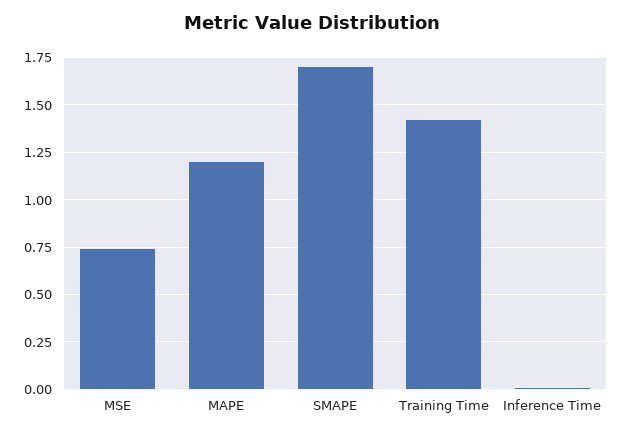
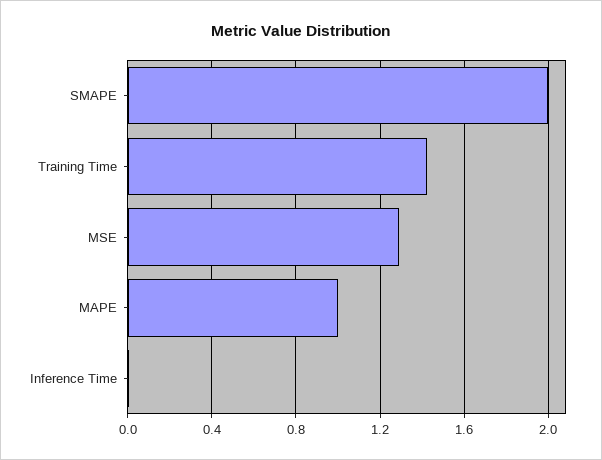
  {
-   "MSE": 0.75,
+   "MSE": 1.3,
-   "MAPE": 1.2,
+   "MAPE": 1,
-   "SMAPE": 1.7,
+   "SMAPE": 2,
    "Training Time": 1.4,
    "Inference Time": 0
  }

